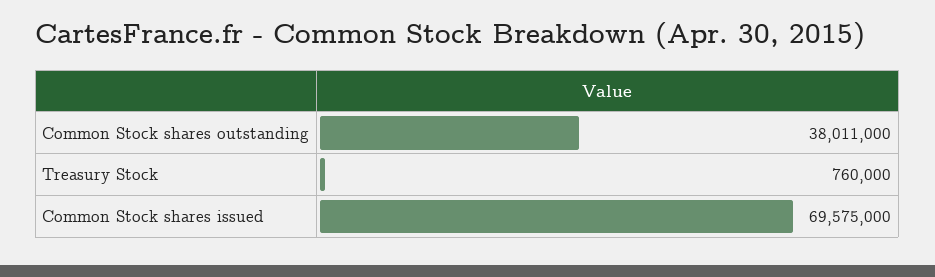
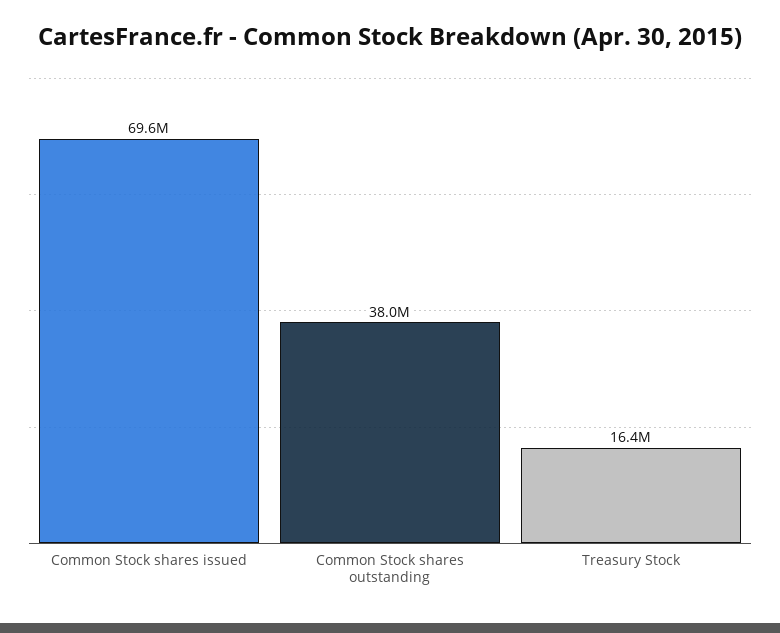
  {
    "Common Stock shares outstanding": 38011000,
-   "Treasury Stock": 760000,
+   "Treasury Stock": 16400000,
    "Common Stock shares issued": 69575000
  }

